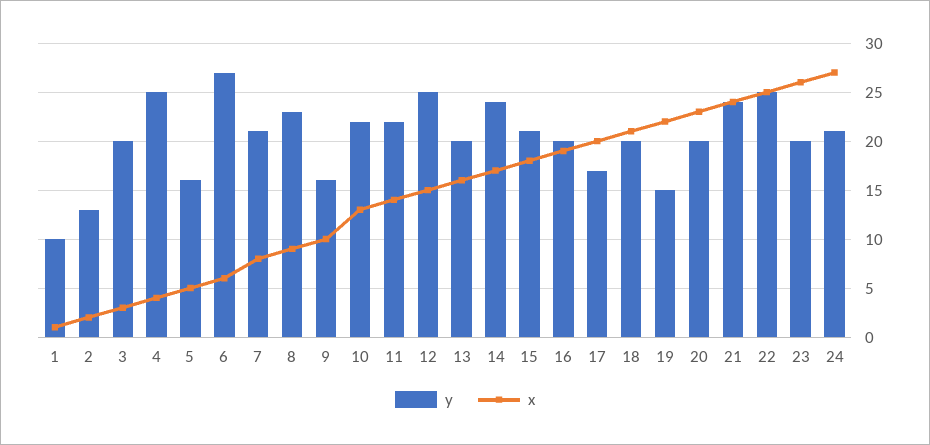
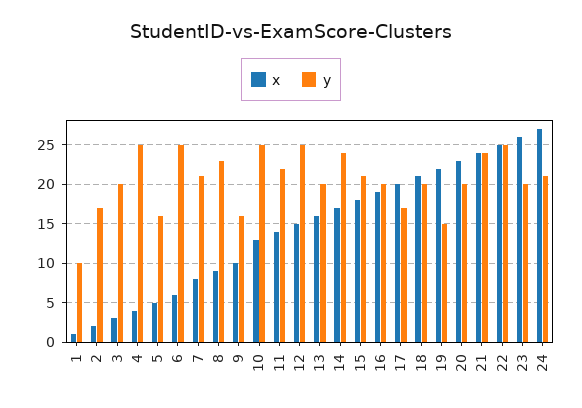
  {
    "y": {
      "1": 10,
-     "2": 13,
+     "2": 17,
      "3": 20,
      "4": 25,
      "5": 16,
-     "6": 27,
+     "6": 25,
      "7": 21,
      "8": 23,
      "9": 16,
-     "10": 22,
+     "10": 25,
      "11": 22,
      "12": 25,
      "13": 20,
      "14": 24,
      "15": 21,
      "16": 20,
      "17": 17,
      "18": 20,
      "19": 15,
      "20": 20,
      "21": 24,
      "22": 25,
      "23": 20,
      "24": 21
    },
    "x": {
      "1": 1,
      "2": 2,
      "3": 3,
      "4": 4,
      "5": 5,
      "6": 6,
      "7": 8,
      "8": 9,
      "9": 10,
      "10": 13,
      "11": 14,
      "12": 15,
      "13": 16,
      "14": 17,
      "15": 18,
      "16": 19,
      "17": 20,
      "18": 21,
      "19": 22,
      "20": 23,
      "21": 24,
      "22": 25,
      "23": 26,
      "24": 27
    }
  }

